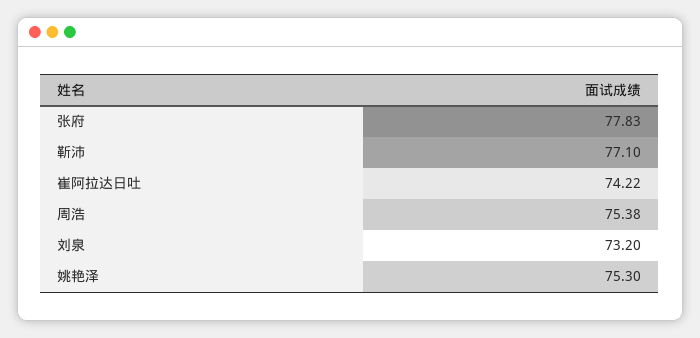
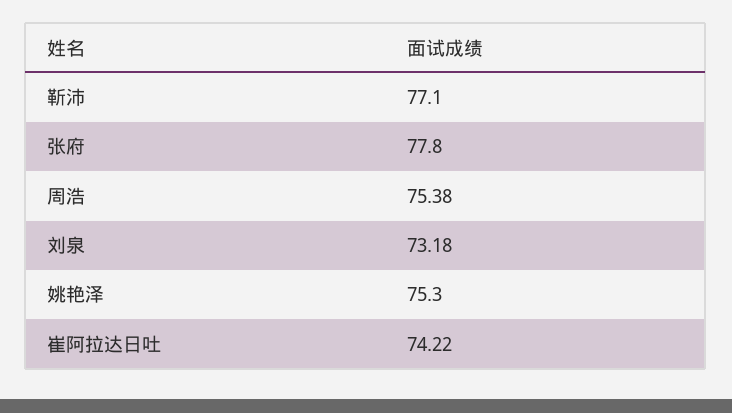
  {
-   "张府": 77.83,
+   "张府": 77.8,
    "靳沛": 77.1,
    "崔阿拉达日吐": 74.22,
    "周浩": 75.38,
-   "刘泉": 73.2,
+   "刘泉": 73.18,
    "姚艳泽": 75.3
  }

